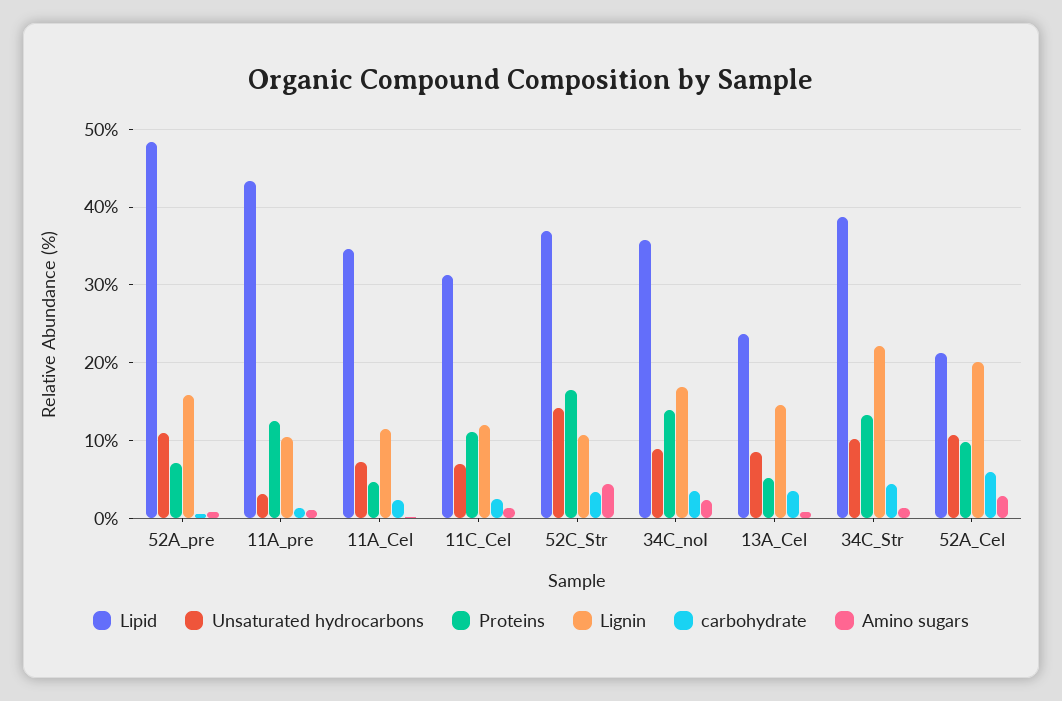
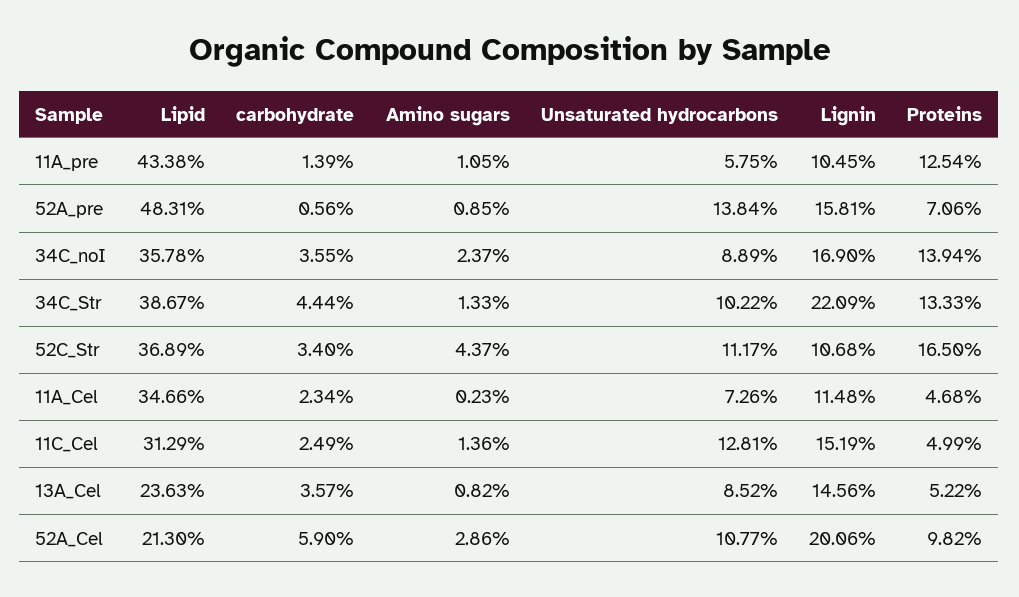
  {
    "Lipid": {
      "52A_pre": 48.31,
      "11A_pre": 43.38,
      "11A_Cel": 34.66,
      "11C_Cel": 31.29,
      "52C_Str": 36.89,
      "34C_noI": 35.78,
      "13A_Cel": 23.63,
      "34C_Str": 38.67,
      "52A_Cel": 21.3
    },
    "Unsaturated hydrocarbons": {
-     "52A_pre": 11,
+     "52A_pre": 13.84,
-     "11A_pre": 3,
+     "11A_pre": 5.75,
      "11A_Cel": 7.26,
-     "11C_Cel": 7,
+     "11C_Cel": 12.81,
-     "52C_Str": 14,
+     "52C_Str": 11.17,
      "34C_noI": 8.89,
      "13A_Cel": 8.52,
      "34C_Str": 10.22,
      "52A_Cel": 10.77
    },
    "Proteins": {
      "52A_pre": 7.06,
      "11A_pre": 12.54,
      "11A_Cel": 4.68,
-     "11C_Cel": 11,
+     "11C_Cel": 4.99,
      "52C_Str": 16.5,
      "34C_noI": 13.94,
      "13A_Cel": 5.22,
      "34C_Str": 13.33,
      "52A_Cel": 9.82
    },
    "Lignin": {
      "52A_pre": 15.81,
      "11A_pre": 10.45,
      "11A_Cel": 11.48,
-     "11C_Cel": 12,
+     "11C_Cel": 15.19,
      "52C_Str": 10.68,
      "34C_noI": 16.9,
      "13A_Cel": 14.56,
      "34C_Str": 22.09,
      "52A_Cel": 20.06
    },
    "carbohydrate": {
      "52A_pre": 0.56,
      "11A_pre": 1.39,
      "11A_Cel": 2.34,
      "11C_Cel": 2.49,
      "52C_Str": 3.4,
      "34C_noI": 3.55,
      "13A_Cel": 3.57,
      "34C_Str": 4.44,
      "52A_Cel": 5.9
    },
    "Amino sugars": {
      "52A_pre": 0.85,
      "11A_pre": 1.05,
      "11A_Cel": 0.23,
      "11C_Cel": 1.36,
      "52C_Str": 4.37,
      "34C_noI": 2.37,
      "13A_Cel": 0.82,
      "34C_Str": 1.33,
      "52A_Cel": 2.86
    }
  }

